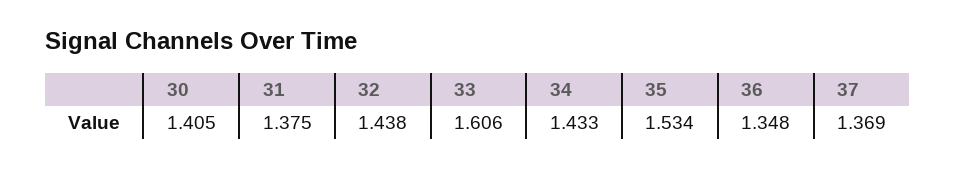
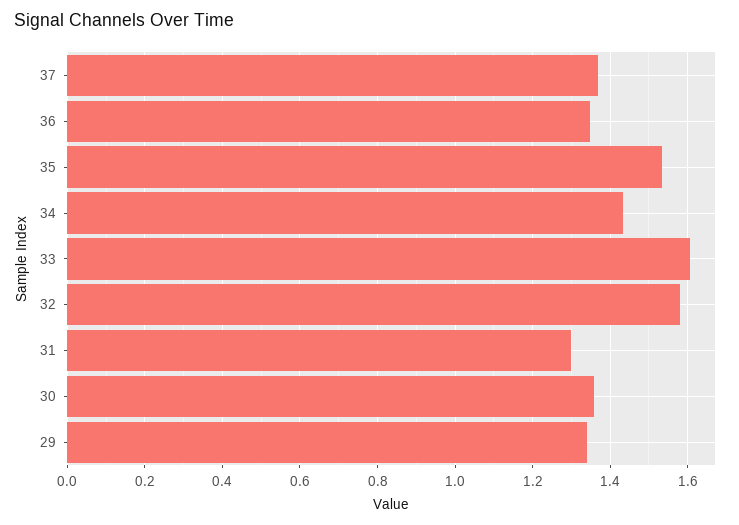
  {
-   "30": 1.405,
+   "30": 1.36,
-   "31": 1.375,
+   "31": 1.3,
-   "32": 1.438,
+   "32": 1.58,
    "33": 1.606,
    "34": 1.433,
    "35": 1.534,
    "36": 1.348,
-   "37": 1.369
+   "37": 1.369,
+   "29": 1.34
  }

